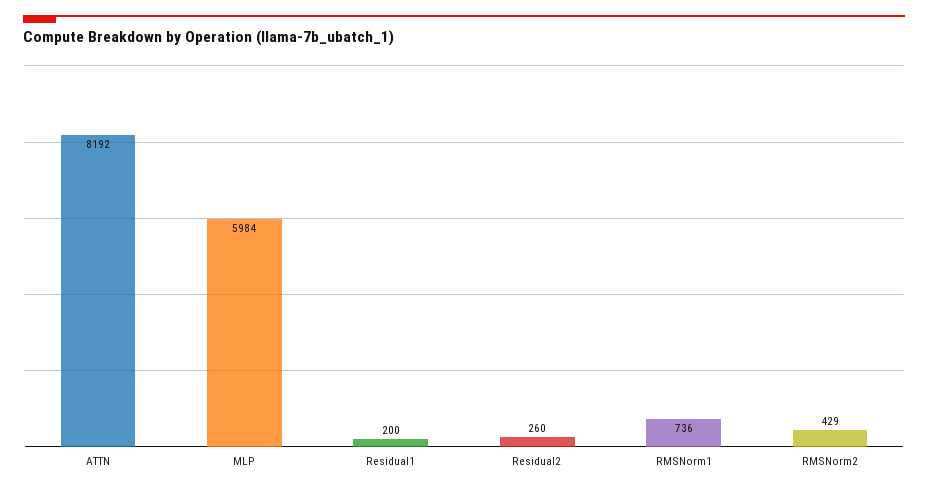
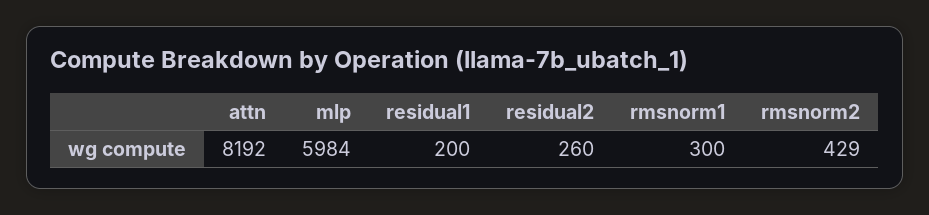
  {
    "ATTN": 8192,
    "MLP": 5984,
    "Residual1": 200,
    "Residual2": 260,
-   "RMSNorm1": 736,
+   "RMSNorm1": 300,
    "RMSNorm2": 429
  }

